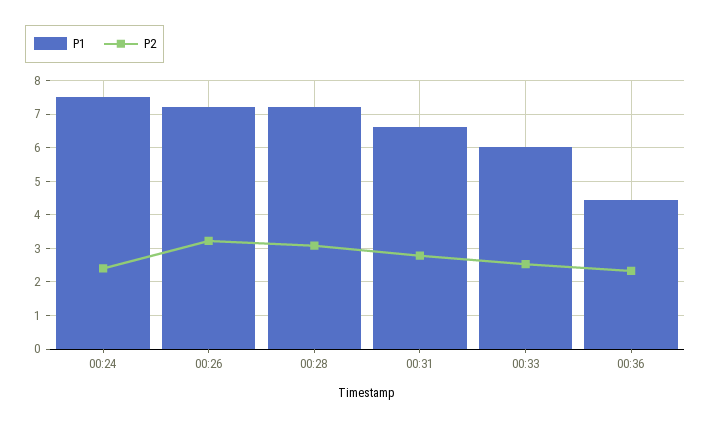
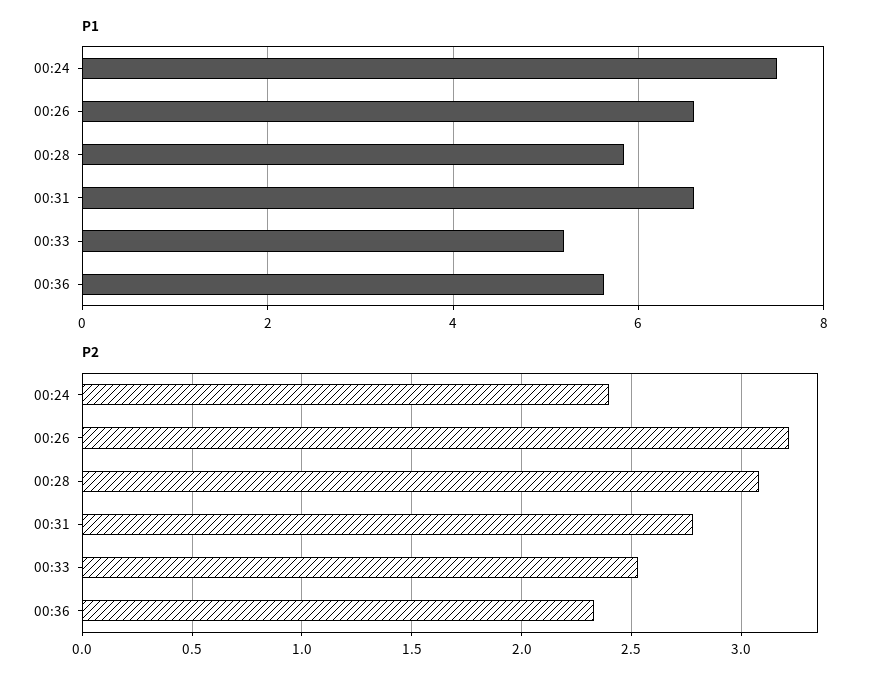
  {
    "P1": {
      "00:24": 7.6,
-     "00:26": 7.2,
+     "00:26": 6.6,
-     "00:28": 7.2,
+     "00:28": 5.8,
      "00:31": 6.6,
-     "00:33": 6,
+     "00:33": 5.2,
-     "00:36": 4.4
+     "00:36": 5.6
    },
    "P2": {
      "00:24": 2.4,
      "00:26": 3.2,
      "00:28": 3.1,
      "00:31": 2.8,
      "00:33": 2.55,
      "00:36": 2.35
    }
  }

